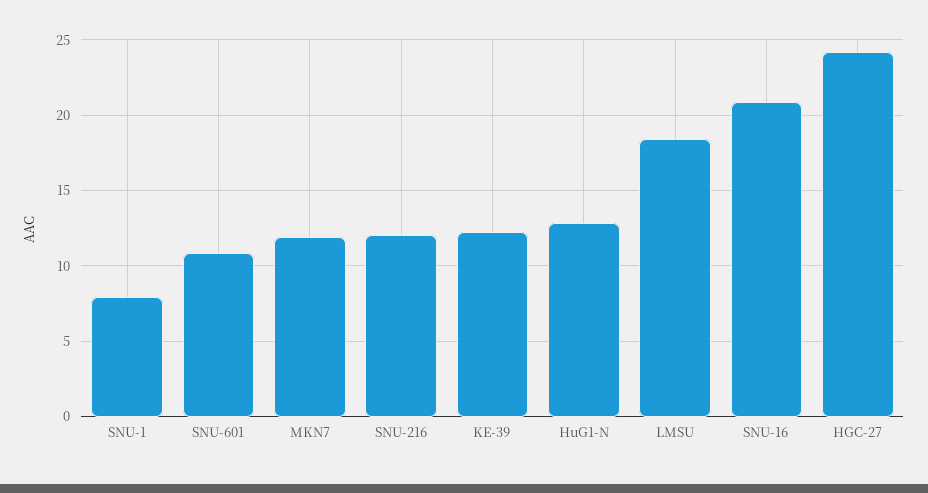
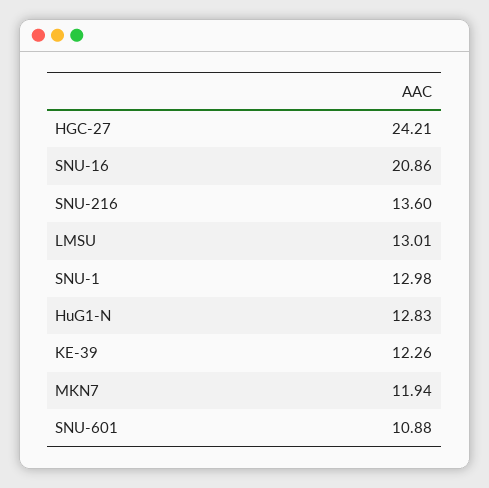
  {
-   "SNU-1": 8,
+   "SNU-1": 12.98,
    "SNU-601": 10.88,
    "MKN7": 11.94,
-   "SNU-216": 12,
+   "SNU-216": 13.6,
    "KE-39": 12.26,
    "HuG1-N": 12.83,
-   "LMSU": 18.5,
+   "LMSU": 13.01,
    "SNU-16": 20.86,
    "HGC-27": 24.21
  }

